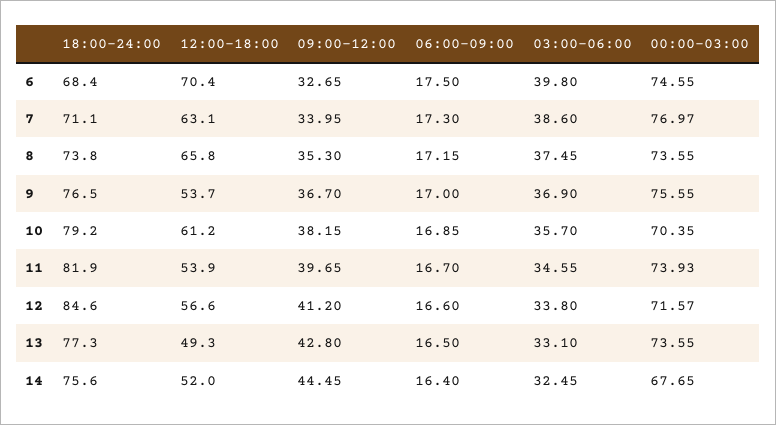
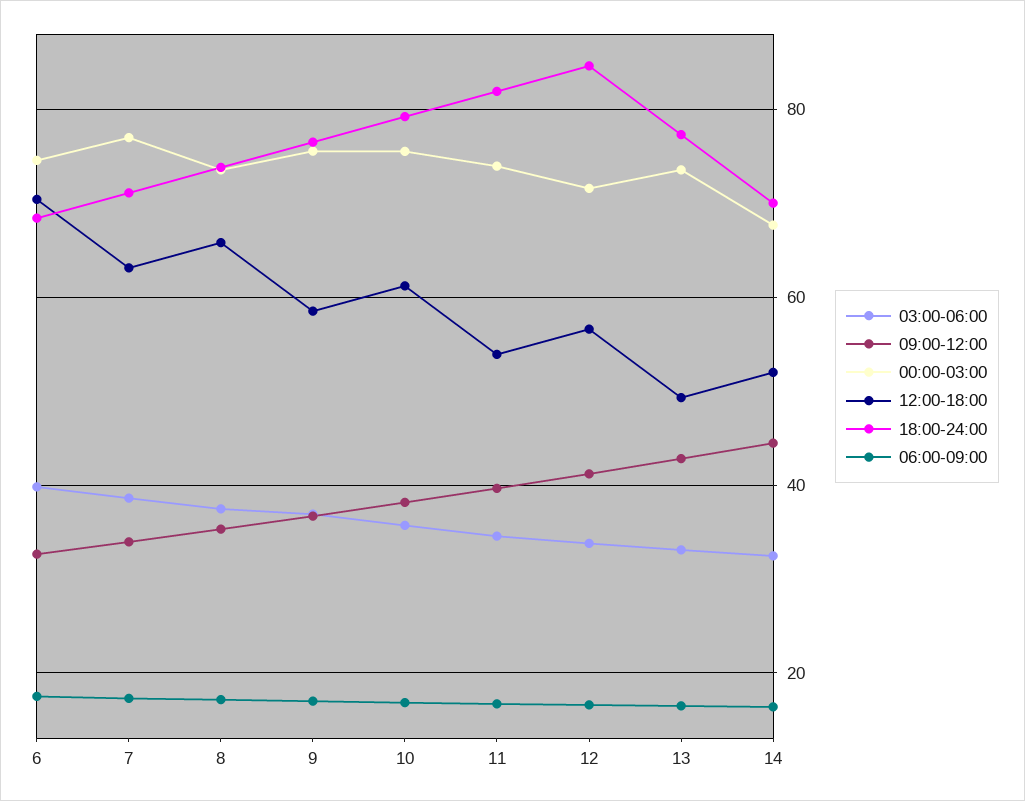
  {
    "18:00-24:00": {
      "6": 68.4,
      "7": 71.1,
      "8": 73.8,
      "9": 76.5,
      "10": 79.2,
      "11": 81.9,
      "12": 84.6,
      "13": 77.3,
-     "14": 75.6
+     "14": 70
    },
    "12:00-18:00": {
      "6": 70.4,
      "7": 63.1,
      "8": 65.8,
-     "9": 53.7,
+     "9": 58,
      "10": 61.2,
      "11": 53.9,
      "12": 56.6,
      "13": 49.3,
      "14": 52
    },
    "09:00-12:00": {
      "6": 32.65,
      "7": 33.95,
      "8": 35.3,
      "9": 36.7,
      "10": 38.15,
      "11": 39.65,
      "12": 41.2,
      "13": 42.8,
      "14": 44.45
    },
    "06:00-09:00": {
      "6": 17.5,
      "7": 17.3,
      "8": 17.15,
      "9": 17,
      "10": 16.85,
      "11": 16.7,
      "12": 16.6,
      "13": 16.5,
      "14": 16.4
    },
    "03:00-06:00": {
      "6": 39.8,
      "7": 38.6,
      "8": 37.45,
      "9": 36.9,
      "10": 35.7,
      "11": 34.55,
      "12": 33.8,
      "13": 33.1,
      "14": 32.45
    },
    "00:00-03:00": {
      "6": 74.55,
      "7": 76.97,
      "8": 73.55,
      "9": 75.55,
-     "10": 70.35,
+     "10": 76,
      "11": 73.93,
      "12": 71.57,
      "13": 73.55,
      "14": 67.65
    }
  }

